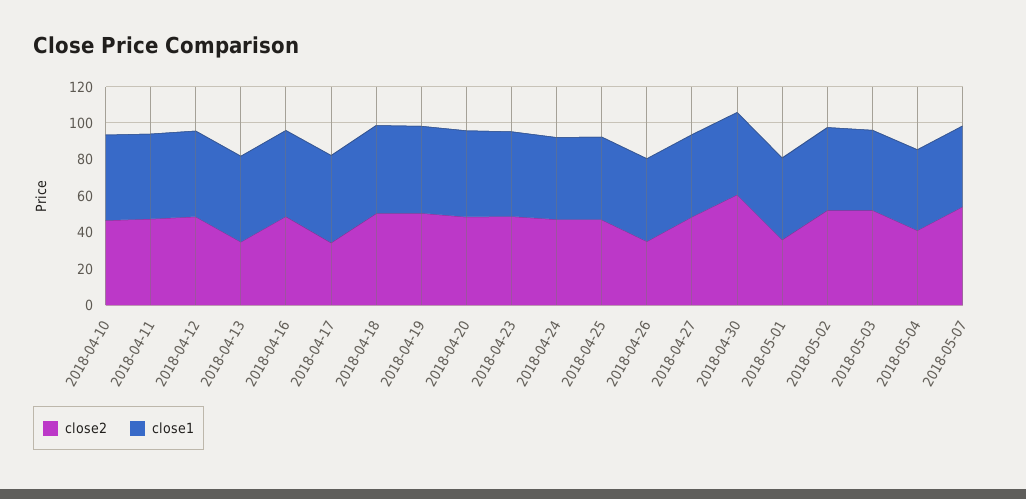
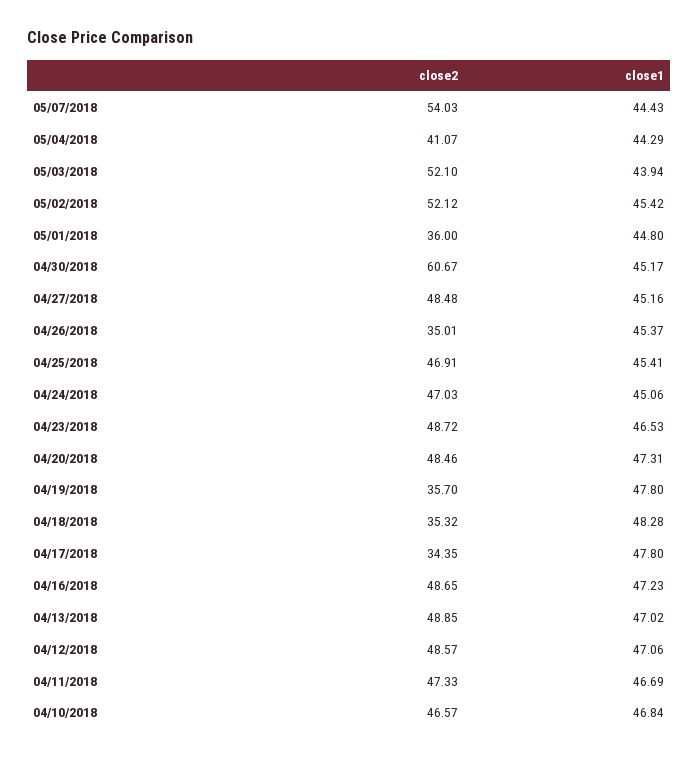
  {
    "close2": {
      "2018-04-10": 46.57,
      "2018-04-11": 47.33,
      "2018-04-12": 48.57,
-     "2018-04-13": 35,
+     "2018-04-13": 48.85,
      "2018-04-16": 48.65,
      "2018-04-17": 34.35,
-     "2018-04-18": 50,
+     "2018-04-18": 35.32,
-     "2018-04-19": 50,
+     "2018-04-19": 35.7,
      "2018-04-20": 48.46,
      "2018-04-23": 48.72,
      "2018-04-24": 47.03,
      "2018-04-25": 46.91,
      "2018-04-26": 35.01,
      "2018-04-27": 48.48,
      "2018-04-30": 60.67,
      "2018-05-01": 36,
      "2018-05-02": 52.12,
      "2018-05-03": 52.1,
      "2018-05-04": 41.07,
      "2018-05-07": 54.03
    },
    "close1": {
      "2018-04-10": 46.84,
      "2018-04-11": 46.69,
      "2018-04-12": 47.06,
      "2018-04-13": 47.02,
      "2018-04-16": 47.23,
      "2018-04-17": 47.8,
      "2018-04-18": 48.28,
      "2018-04-19": 47.8,
      "2018-04-20": 47.31,
      "2018-04-23": 46.53,
      "2018-04-24": 45.06,
      "2018-04-25": 45.41,
      "2018-04-26": 45.37,
      "2018-04-27": 45.16,
      "2018-04-30": 45.17,
      "2018-05-01": 44.8,
      "2018-05-02": 45.42,
      "2018-05-03": 43.94,
      "2018-05-04": 44.29,
      "2018-05-07": 44.43
    }
  }

